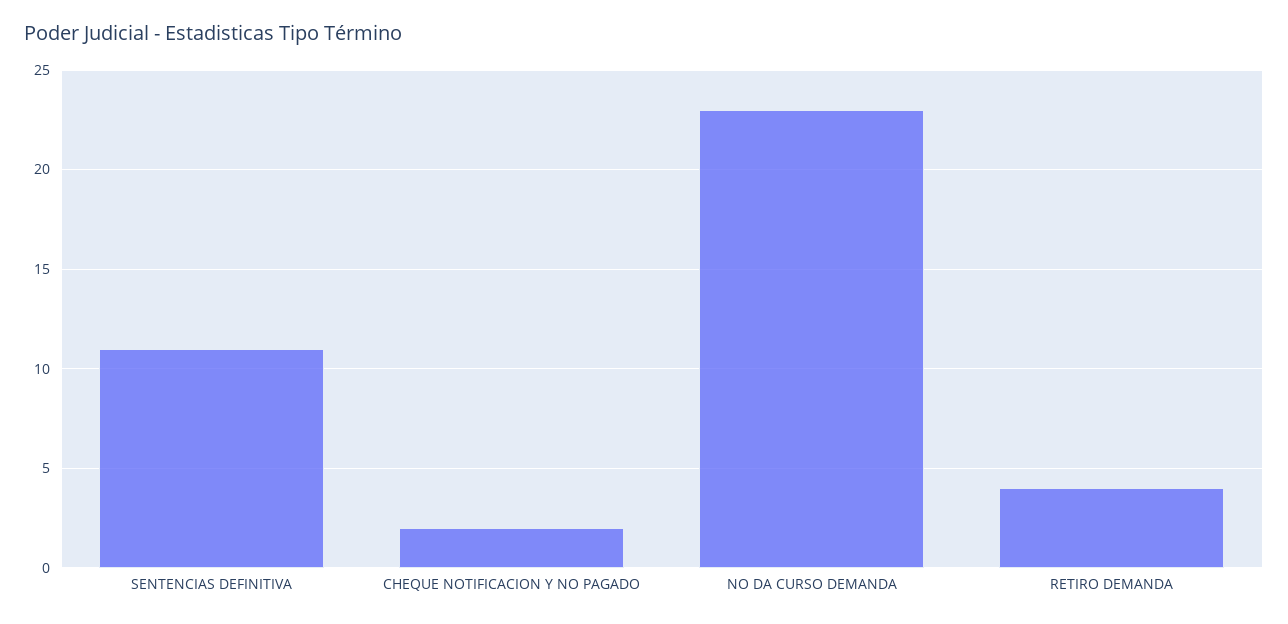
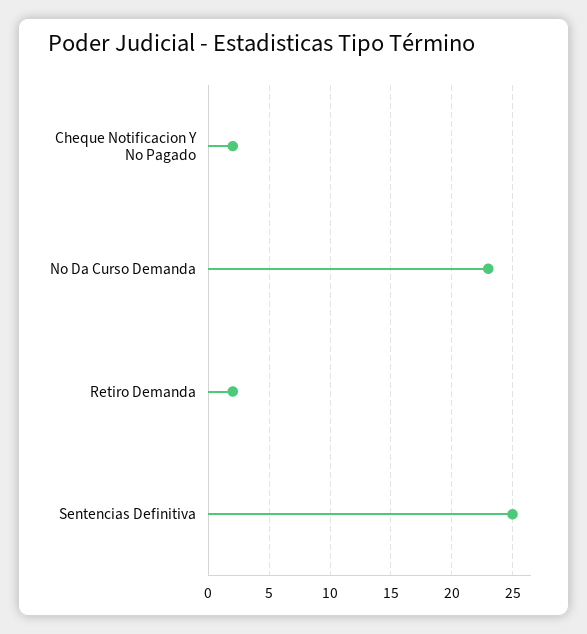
  {
-   "SENTENCIAS DEFINITIVA": 11,
+   "SENTENCIAS DEFINITIVA": 25,
    "CHEQUE NOTIFICACION Y NO PAGADO": 2,
    "NO DA CURSO DEMANDA": 23,
-   "RETIRO DEMANDA": 4
+   "RETIRO DEMANDA": 2
  }

